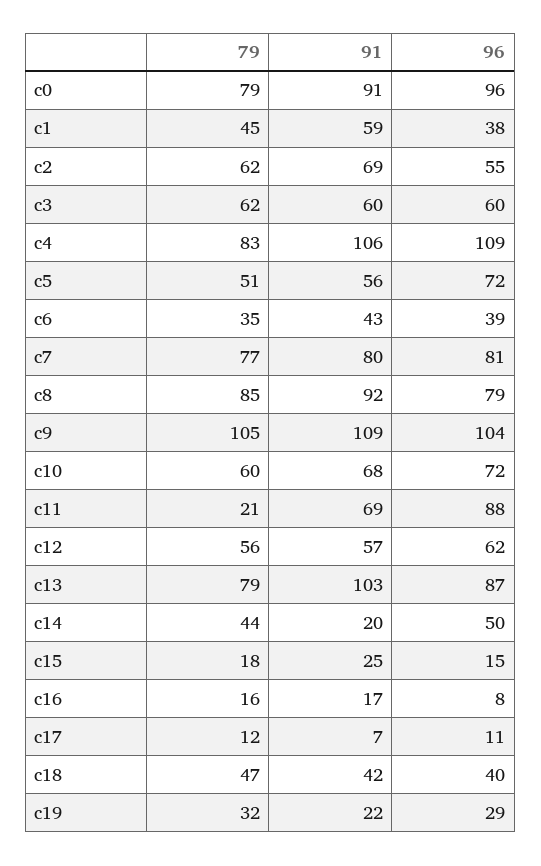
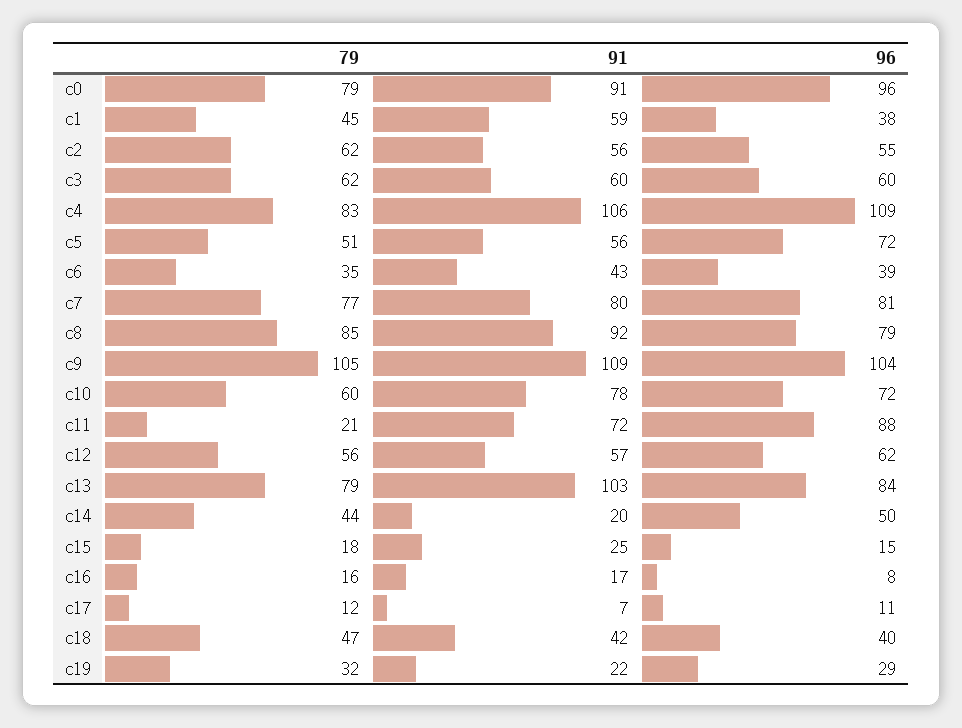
  {
    "79": {
      "c0": 79,
      "c1": 45,
      "c2": 62,
      "c3": 62,
      "c4": 83,
      "c5": 51,
      "c6": 35,
      "c7": 77,
      "c8": 85,
      "c9": 105,
      "c10": 60,
      "c11": 21,
      "c12": 56,
      "c13": 79,
      "c14": 44,
      "c15": 18,
      "c16": 16,
      "c17": 12,
      "c18": 47,
      "c19": 32
    },
    "91": {
      "c0": 91,
      "c1": 59,
-     "c2": 69,
+     "c2": 56,
      "c3": 60,
      "c4": 106,
      "c5": 56,
      "c6": 43,
      "c7": 80,
      "c8": 92,
      "c9": 109,
-     "c10": 68,
+     "c10": 78,
-     "c11": 69,
+     "c11": 72,
      "c12": 57,
      "c13": 103,
      "c14": 20,
      "c15": 25,
      "c16": 17,
      "c17": 7,
      "c18": 42,
      "c19": 22
    },
    "96": {
      "c0": 96,
      "c1": 38,
      "c2": 55,
      "c3": 60,
      "c4": 109,
      "c5": 72,
      "c6": 39,
      "c7": 81,
      "c8": 79,
      "c9": 104,
      "c10": 72,
      "c11": 88,
      "c12": 62,
-     "c13": 87,
+     "c13": 84,
      "c14": 50,
      "c15": 15,
      "c16": 8,
      "c17": 11,
      "c18": 40,
      "c19": 29
    }
  }

